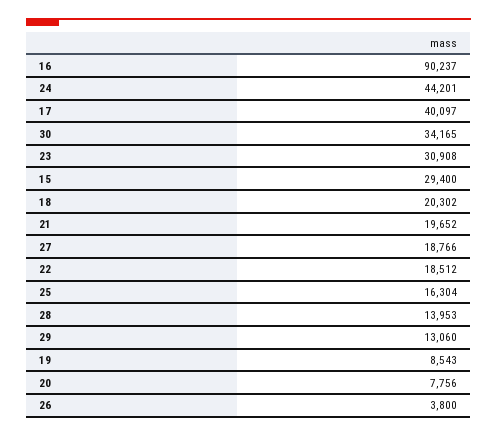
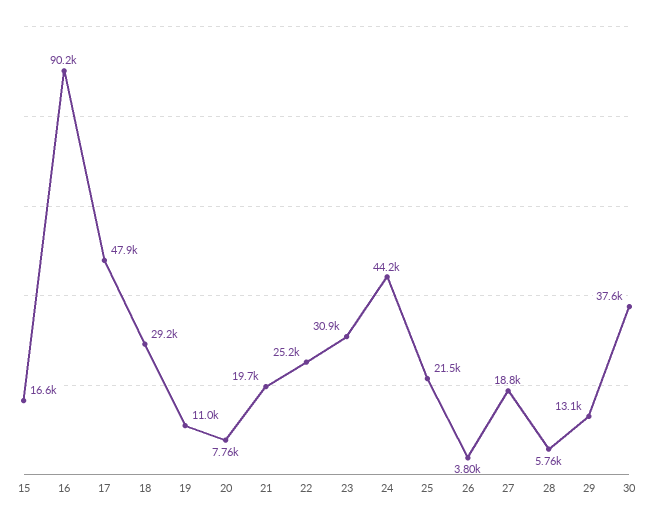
  {
    "16": 90237,
    "24": 44201,
-   "17": 40097,
+   "17": 47900,
-   "30": 34165,
+   "30": 37600,
    "23": 30908,
-   "15": 29400,
+   "15": 16600,
-   "18": 20302,
+   "18": 29200,
    "21": 19652,
    "27": 18766,
-   "22": 18512,
+   "22": 25200,
-   "25": 16304,
+   "25": 21500,
-   "28": 13953,
+   "28": 5760,
    "29": 13060,
-   "19": 8543,
+   "19": 11000,
    "20": 7756,
    "26": 3800
  }

